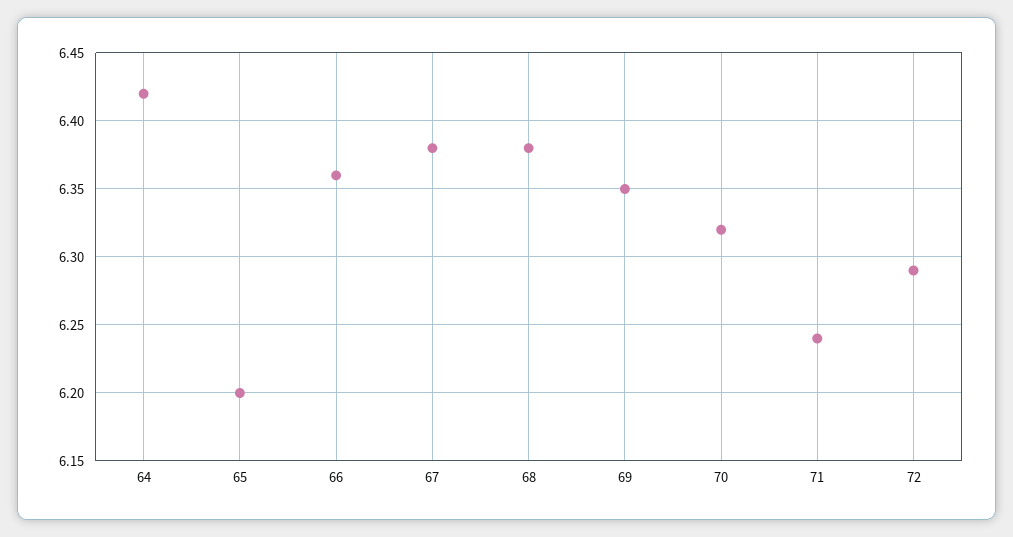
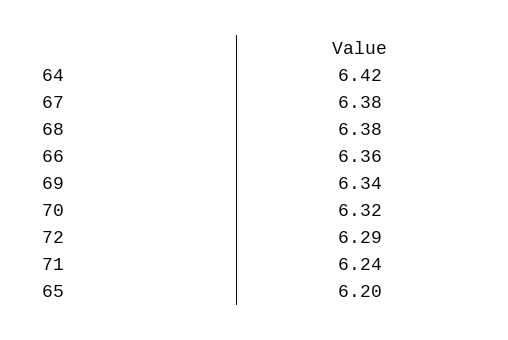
  {
    "64": 6.42,
    "65": 6.2,
    "66": 6.36,
    "67": 6.38,
    "68": 6.38,
-   "69": 6.35,
+   "69": 6.34,
    "70": 6.32,
    "71": 6.24,
    "72": 6.29
  }

